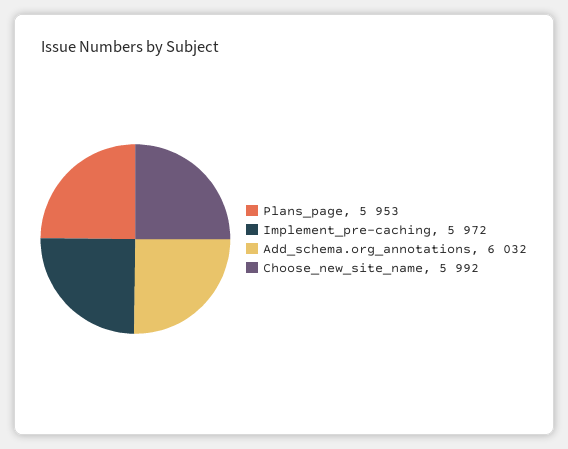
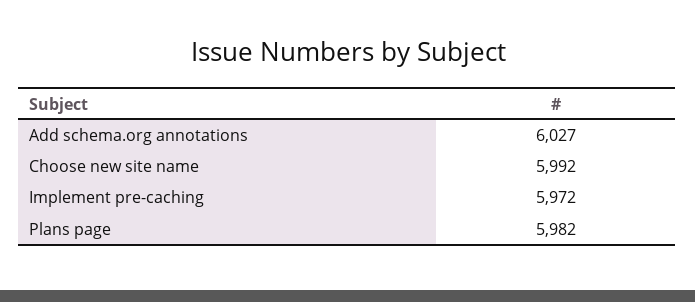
  {
-   "Plans_page": 5953,
+   "Plans_page": 5982,
    "Implement_pre-caching": 5972,
-   "Add_schema.org_annotations": 6032,
+   "Add_schema.org_annotations": 6027,
    "Choose_new_site_name": 5992
  }

